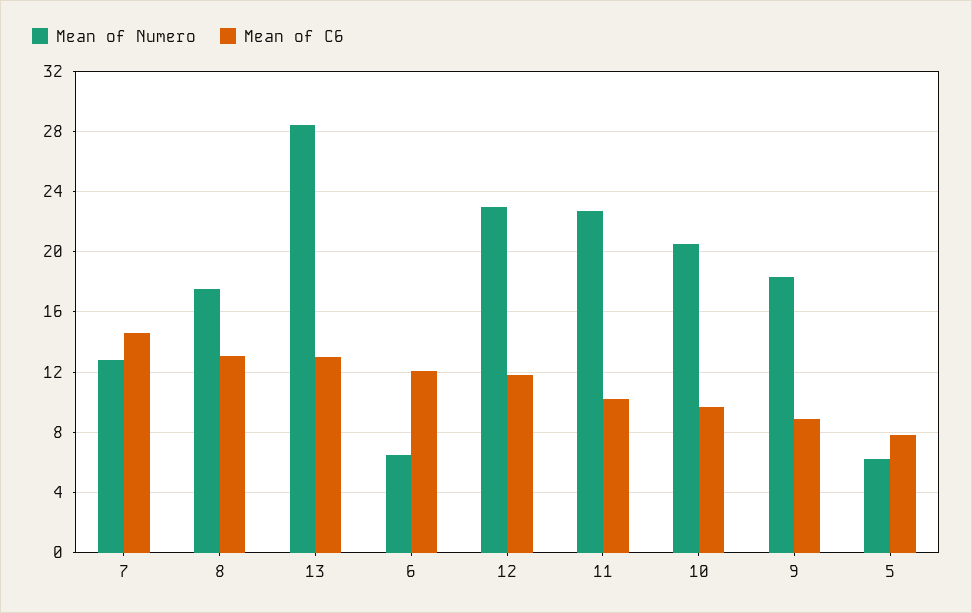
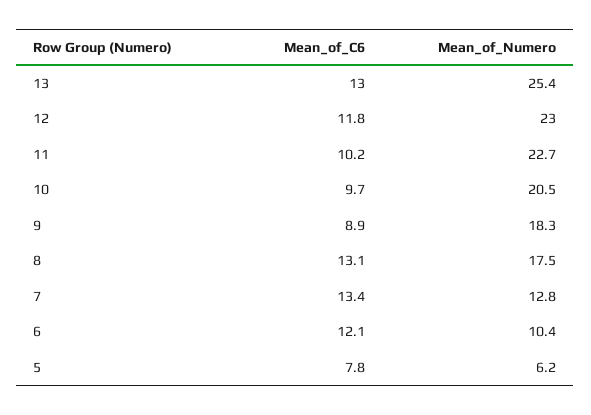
  {
    "Mean of Numero": {
      "7": 12.8,
      "8": 17.5,
-     "13": 28.5,
+     "13": 25.4,
-     "6": 6.5,
+     "6": 10.4,
      "12": 23,
      "11": 22.7,
      "10": 20.5,
      "9": 18.3,
      "5": 6.2
    },
    "Mean of C6": {
-     "7": 14.5,
+     "7": 13.4,
      "8": 13.1,
      "13": 13,
      "6": 12.1,
      "12": 11.8,
      "11": 10.2,
      "10": 9.7,
      "9": 8.9,
      "5": 7.8
    }
  }

